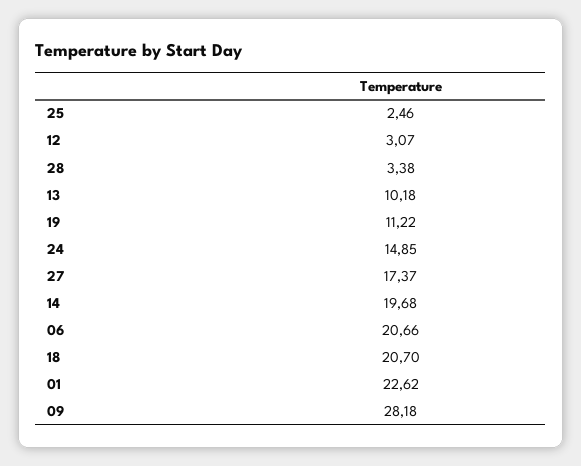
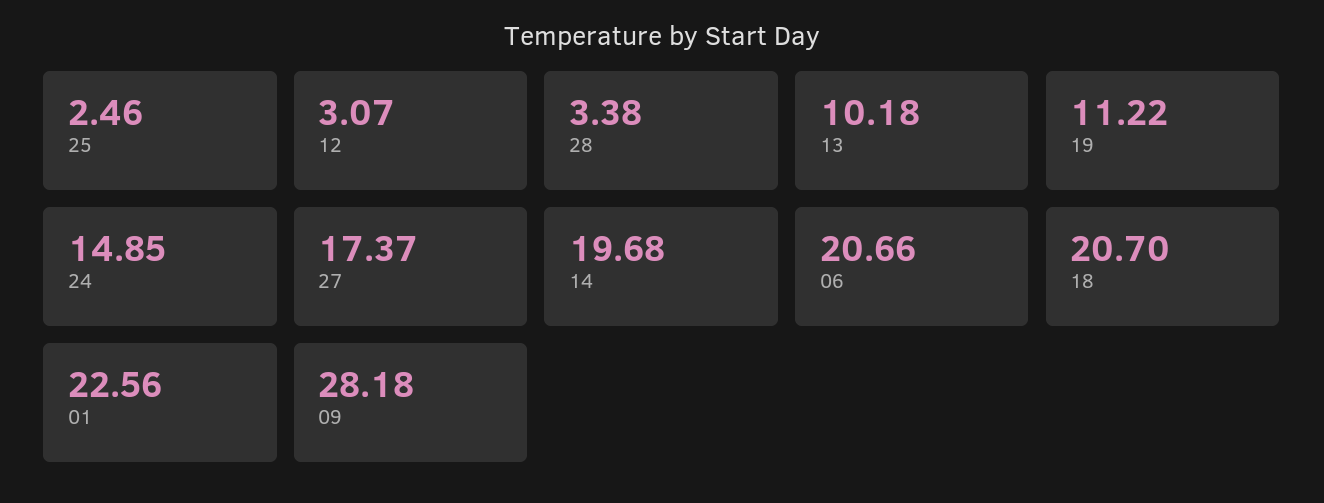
  {
    "25": 2.46,
    "12": 3.07,
    "28": 3.38,
    "13": 10.18,
    "19": 11.22,
    "24": 14.85,
    "27": 17.37,
    "14": 19.68,
    "06": 20.66,
    "18": 20.7,
-   "01": 22.62,
+   "01": 22.56,
    "09": 28.18
  }

